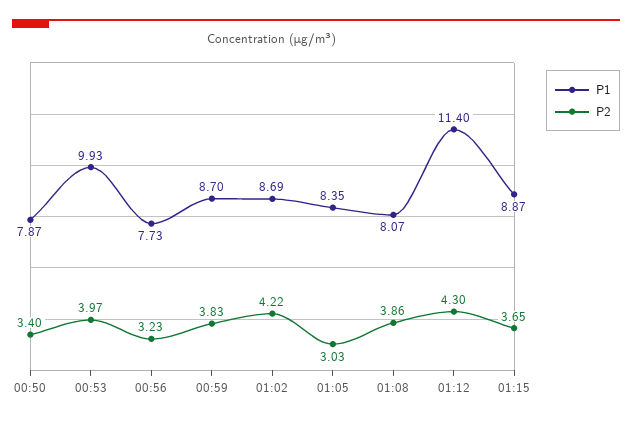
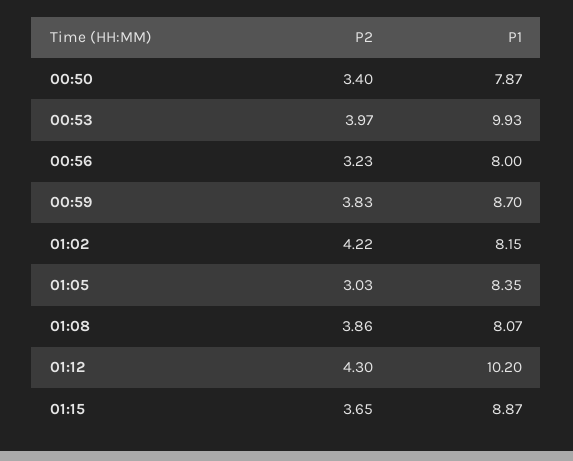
  {
    "P1": {
      "00:50": 7.87,
      "00:53": 9.93,
-     "00:56": 7.73,
+     "00:56": 8,
      "00:59": 8.7,
-     "01:02": 8.69,
+     "01:02": 8.15,
      "01:05": 8.35,
      "01:08": 8.07,
-     "01:12": 11.4,
+     "01:12": 10.2,
      "01:15": 8.87
    },
    "P2": {
      "00:50": 3.4,
      "00:53": 3.97,
      "00:56": 3.23,
      "00:59": 3.83,
      "01:02": 4.22,
      "01:05": 3.03,
      "01:08": 3.86,
      "01:12": 4.3,
      "01:15": 3.65
    }
  }

